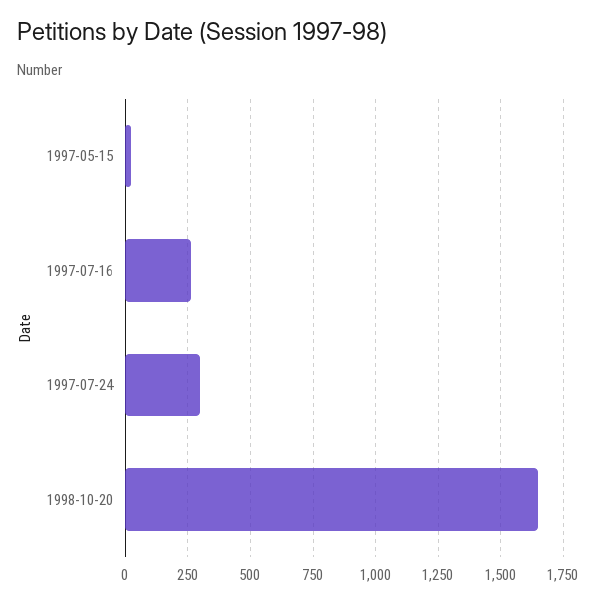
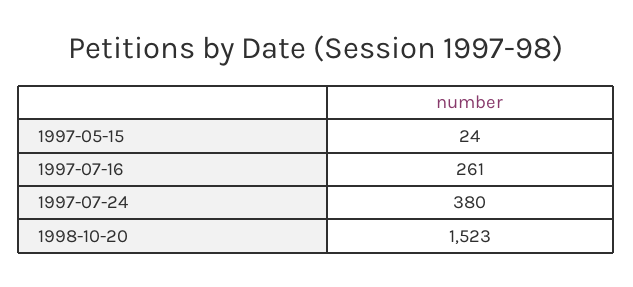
  {
    "1997-05-15": 24,
    "1997-07-16": 261,
-   "1997-07-24": 300,
+   "1997-07-24": 380,
-   "1998-10-20": 1650
+   "1998-10-20": 1523
  }

